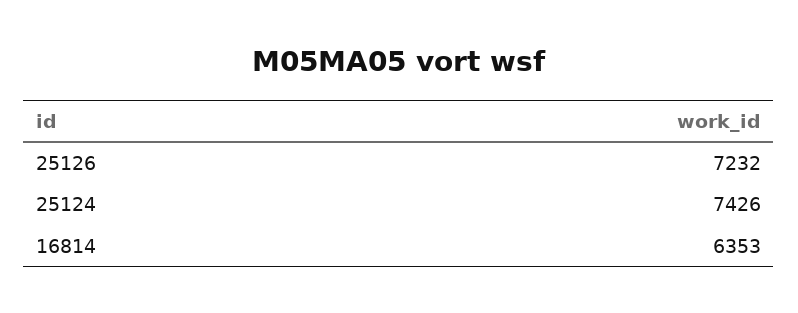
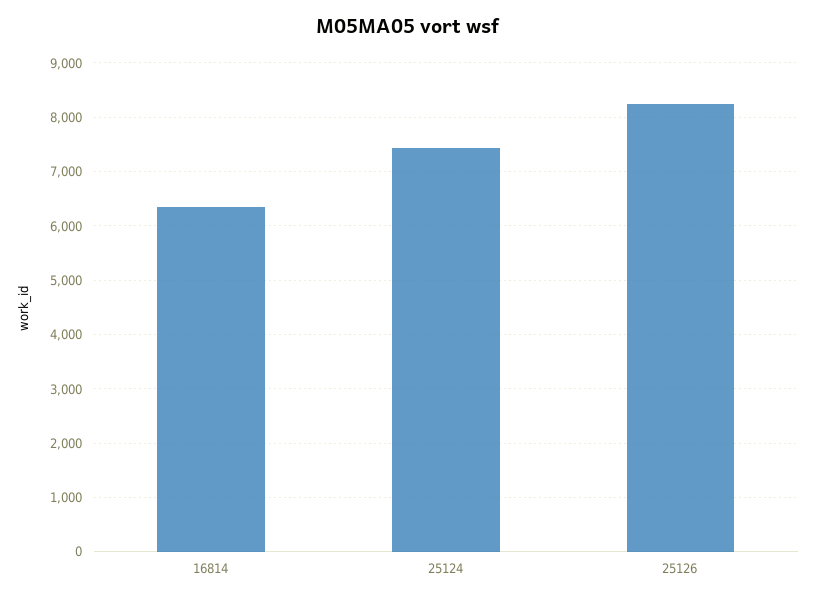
  {
-   "25126": 7232,
+   "25126": 8200,
    "25124": 7426,
    "16814": 6353
  }

